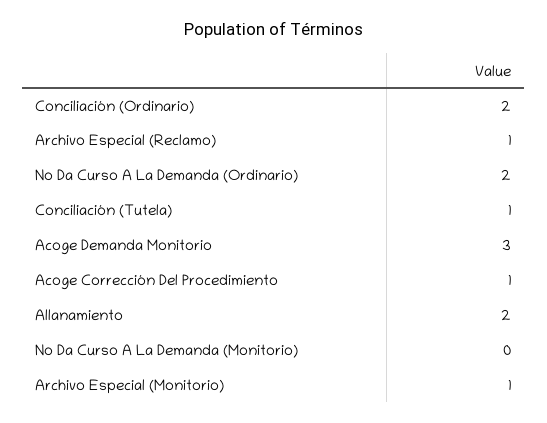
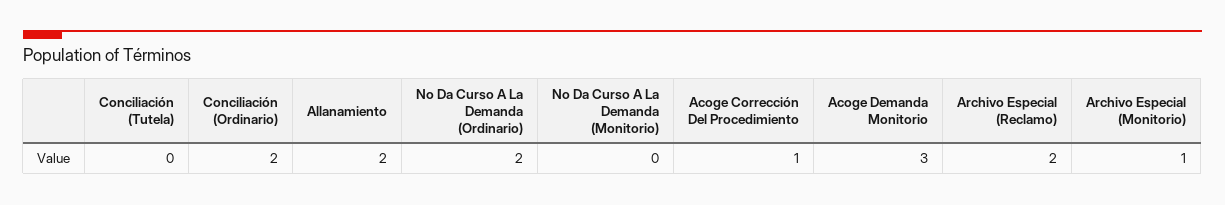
  {
    "Conciliación (Ordinario)": 2,
-   "Archivo Especial (Reclamo)": 1,
+   "Archivo Especial (Reclamo)": 2,
    "No Da Curso A La Demanda (Ordinario)": 2,
-   "Conciliación (Tutela)": 1,
+   "Conciliación (Tutela)": 0,
    "Acoge Demanda Monitorio": 3,
    "Acoge Corrección Del Procedimiento": 1,
    "Allanamiento": 2,
    "No Da Curso A La Demanda (Monitorio)": 0,
    "Archivo Especial (Monitorio)": 1
  }

